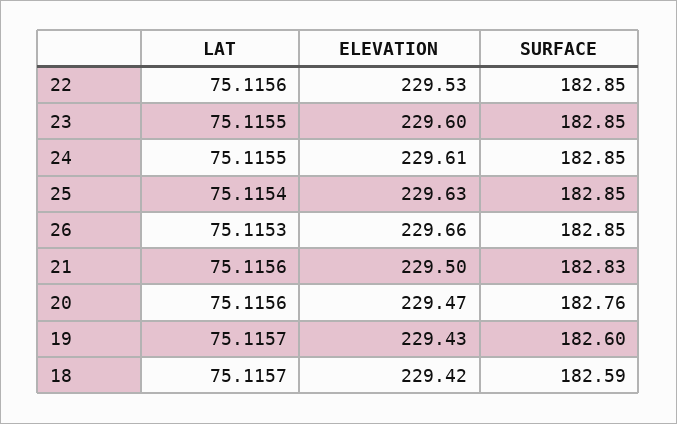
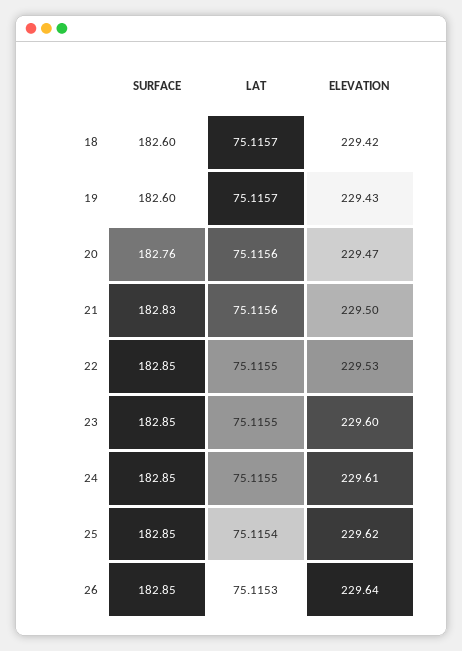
  {
    "LAT": {
-     "22": 75.1156,
+     "22": 75.1155,
      "23": 75.1155,
      "24": 75.1155,
      "25": 75.1154,
      "26": 75.1153,
      "21": 75.1156,
      "20": 75.1156,
      "19": 75.1157,
      "18": 75.1157
    },
    "ELEVATION": {
      "22": 229.53,
      "23": 229.6,
      "24": 229.61,
-     "25": 229.63,
+     "25": 229.62,
-     "26": 229.66,
+     "26": 229.64,
      "21": 229.5,
      "20": 229.47,
      "19": 229.43,
      "18": 229.42
    },
    "SURFACE": {
      "22": 182.85,
      "23": 182.85,
      "24": 182.85,
      "25": 182.85,
      "26": 182.85,
      "21": 182.83,
      "20": 182.76,
      "19": 182.6,
-     "18": 182.59
+     "18": 182.6
    }
  }

